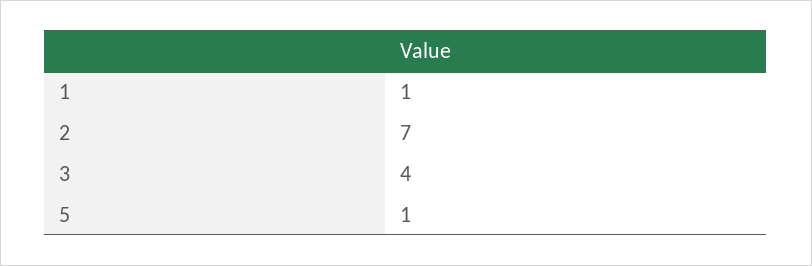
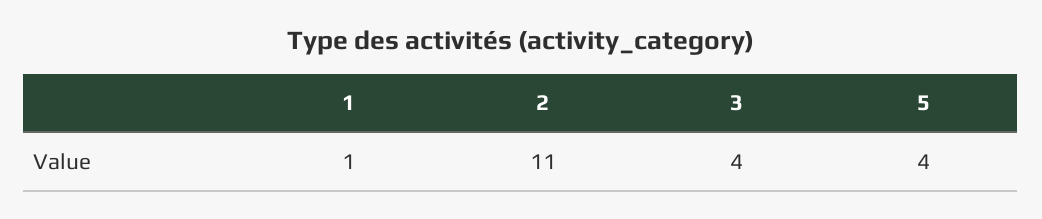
  {
    "1": 1,
-   "2": 7,
+   "2": 11,
    "3": 4,
-   "5": 1
+   "5": 4
  }

